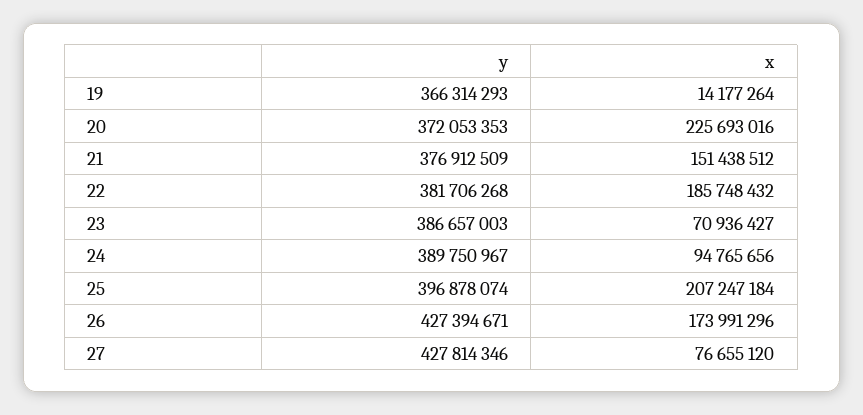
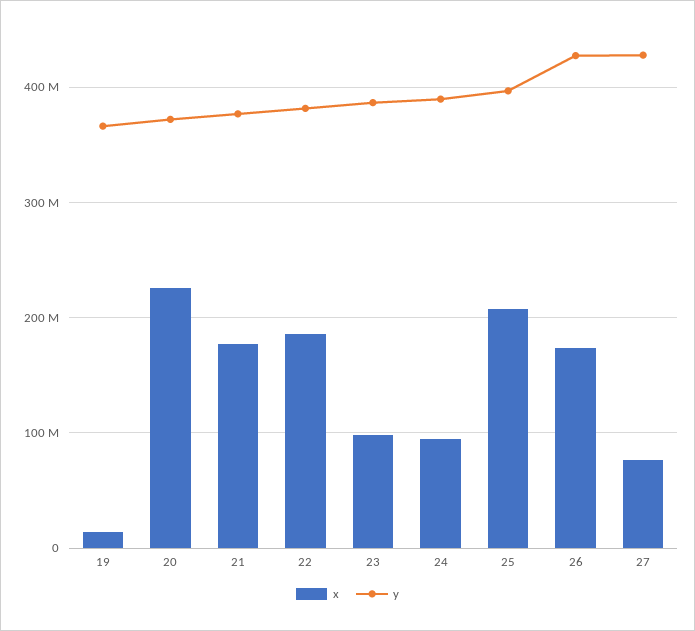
  {
    "y": {
      "19": 366314293,
      "20": 372053353,
      "21": 376912509,
      "22": 381706268,
      "23": 386657003,
      "24": 389750967,
      "25": 396878074,
      "26": 427394671,
      "27": 427814346
    },
    "x": {
      "19": 14177264,
      "20": 225693016,
-     "21": 151438512,
+     "21": 180000000,
      "22": 185748432,
-     "23": 70936427,
+     "23": 100000000,
      "24": 94765656,
      "25": 207247184,
      "26": 173991296,
      "27": 76655120
    }
  }

